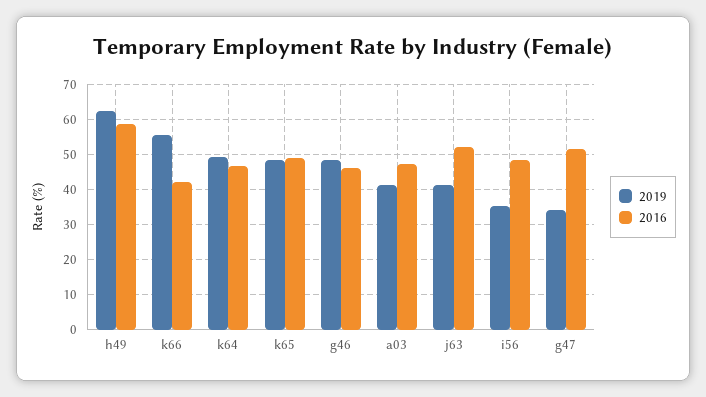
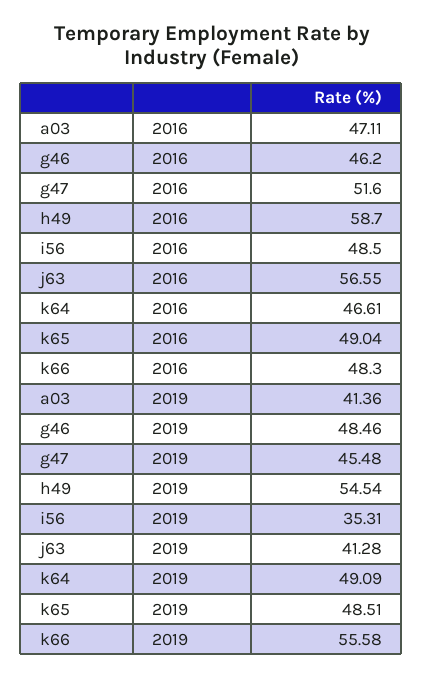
  {
    "2019": {
-     "h49": 62,
+     "h49": 54.54,
      "k66": 55.58,
      "k64": 49.09,
      "k65": 48.51,
      "g46": 48.46,
      "a03": 41.36,
      "j63": 41.28,
      "i56": 35.31,
-     "g47": 34
+     "g47": 45.48
    },
    "2016": {
      "h49": 58.7,
-     "k66": 42,
+     "k66": 48.3,
      "k64": 46.61,
      "k65": 49.04,
      "g46": 46.2,
      "a03": 47.11,
-     "j63": 52,
+     "j63": 56.55,
      "i56": 48.5,
      "g47": 51.6
    }
  }

